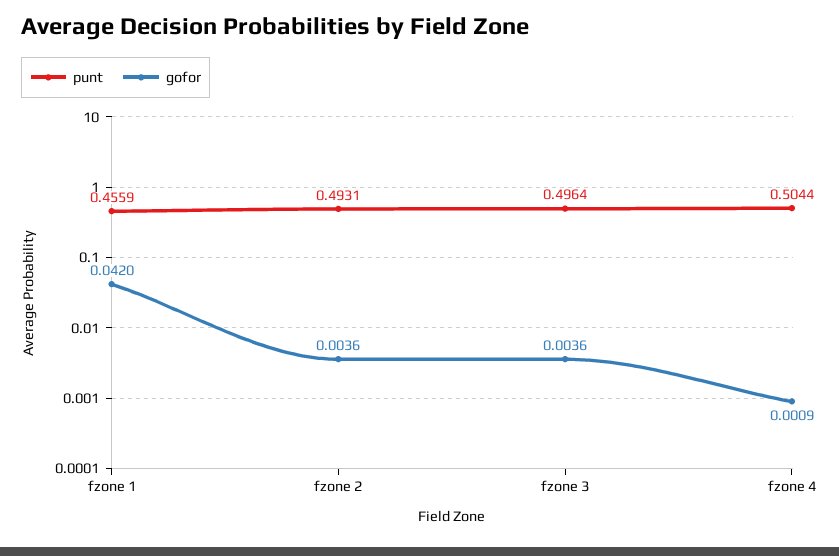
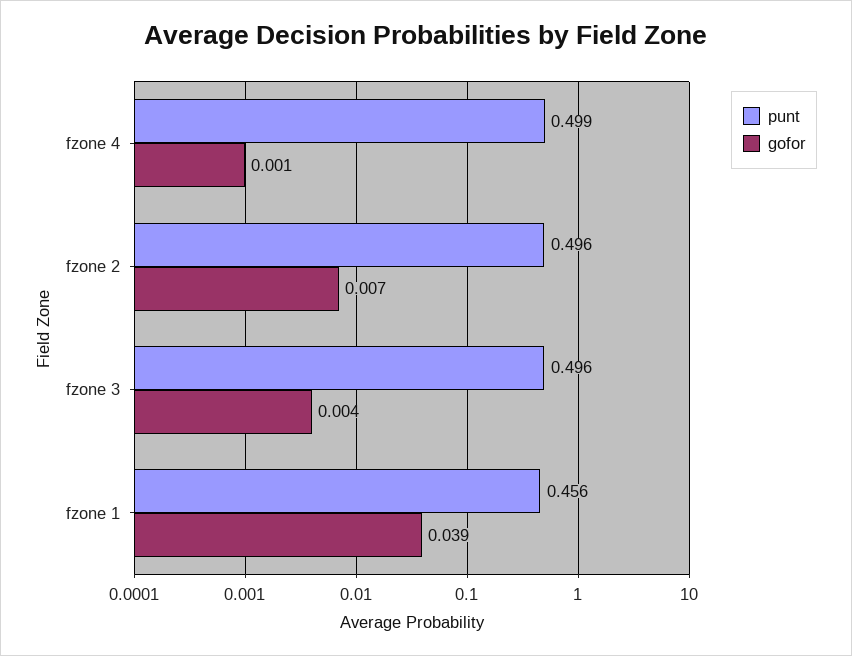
  {
    "punt": {
      "fzone 1": 0.4559,
-     "fzone 2": 0.4931,
+     "fzone 2": 0.496,
      "fzone 3": 0.4964,
-     "fzone 4": 0.5044
+     "fzone 4": 0.499
    },
    "gofor": {
-     "fzone 1": 0.042,
+     "fzone 1": 0.039,
-     "fzone 2": 0.0036,
+     "fzone 2": 0.007,
      "fzone 3": 0.0036,
      "fzone 4": 0.0009
    }
  }

